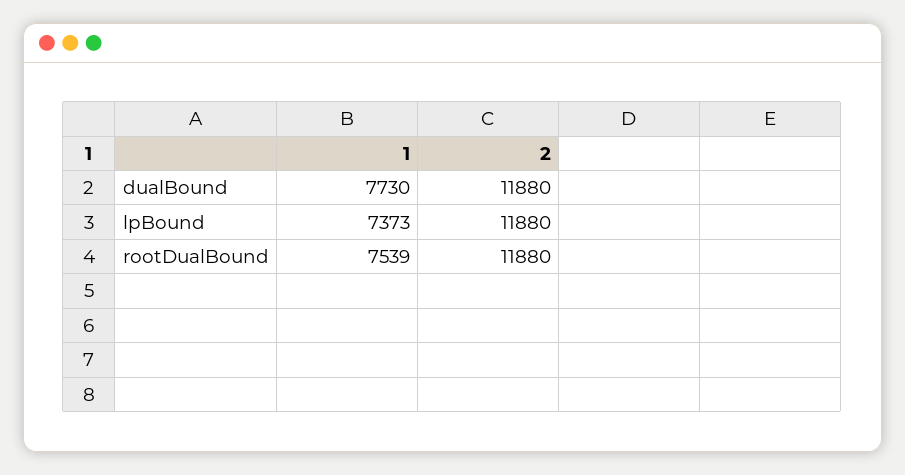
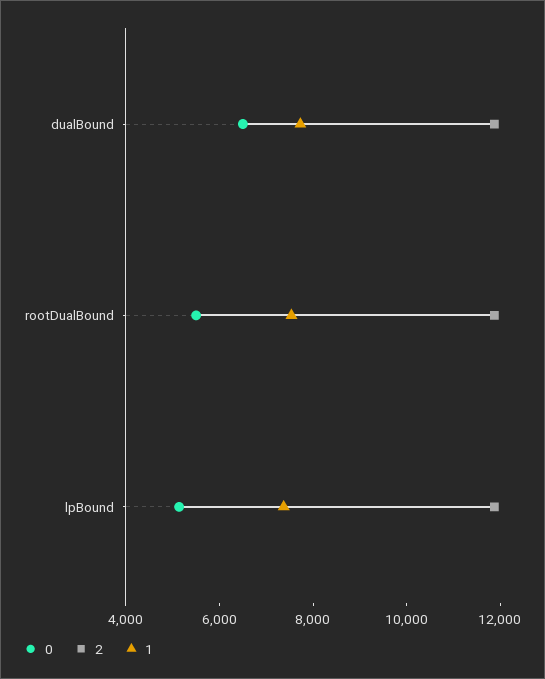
  {
    "1": {
      "dualBound": 7730,
      "lpBound": 7373,
      "rootDualBound": 7539
    },
    "2": {
      "dualBound": 11880,
      "lpBound": 11880,
      "rootDualBound": 11880
-   }
+   },
+   "0": {
+     "dualBound": 6500,
+     "rootDualBound": 5500,
+     "lpBound": 5000
+   }
  }

